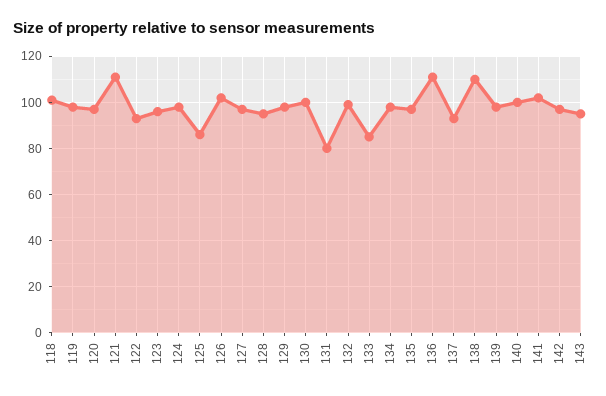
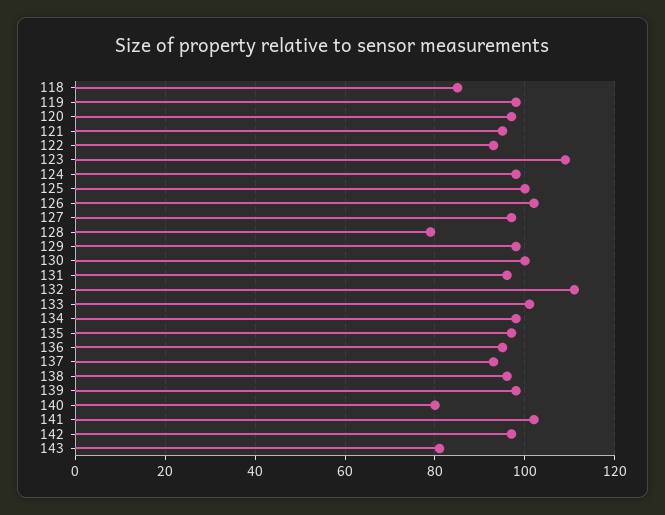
  {
-   "118": 100,
+   "118": 85,
    "119": 100,
    "120": 95,
-   "121": 110,
+   "121": 95,
    "122": 95,
-   "123": 95,
+   "123": 110,
    "124": 100,
-   "125": 85,
+   "125": 100,
    "126": 100,
    "127": 95,
-   "128": 95,
+   "128": 80,
    "129": 100,
    "130": 100,
-   "131": 80,
+   "131": 95,
-   "132": 100,
+   "132": 110,
-   "133": 85,
+   "133": 100,
    "134": 100,
    "135": 95,
-   "136": 110,
+   "136": 95,
    "137": 95,
-   "138": 110,
+   "138": 95,
    "139": 100,
-   "140": 100,
+   "140": 80,
    "141": 100,
    "142": 95,
-   "143": 95
+   "143": 80
  }

